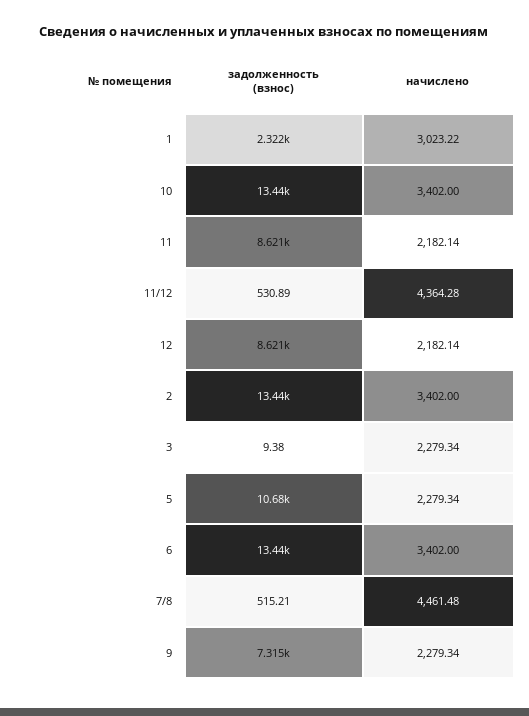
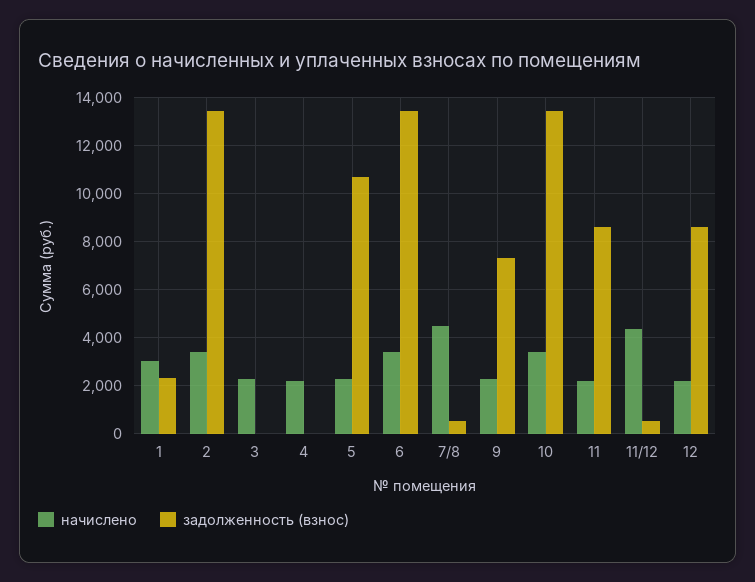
  {
    "задолженность (взнос)": {
      "1": 2322,
      "10": 13440,
      "11": 8621,
      "11/12": 530.89,
      "12": 8621,
      "2": 13440,
      "3": 9.38,
      "5": 10680,
      "6": 13440,
      "7/8": 515.21,
-     "9": 7315
+     "9": 7315,
+     "4": 0
    },
    "начислено": {
      "1": 3023.22,
      "10": 3402,
      "11": 2182.14,
      "11/12": 4364.28,
      "12": 2182.14,
      "2": 3402,
      "3": 2279.34,
      "5": 2279.34,
      "6": 3402,
      "7/8": 4461.48,
-     "9": 2279.34
+     "9": 2279.34,
+     "4": 2250
    }
  }

